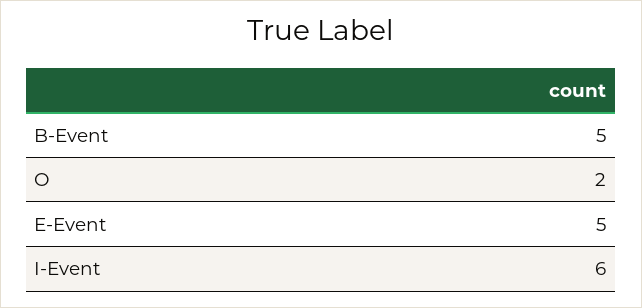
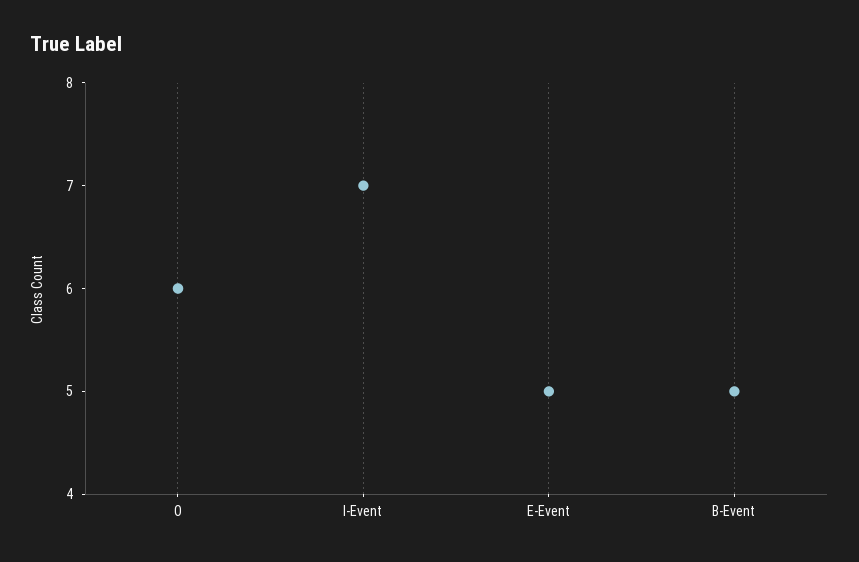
  {
    "B-Event": 5,
-   "O": 2,
+   "O": 6,
    "E-Event": 5,
-   "I-Event": 6
+   "I-Event": 7
  }

